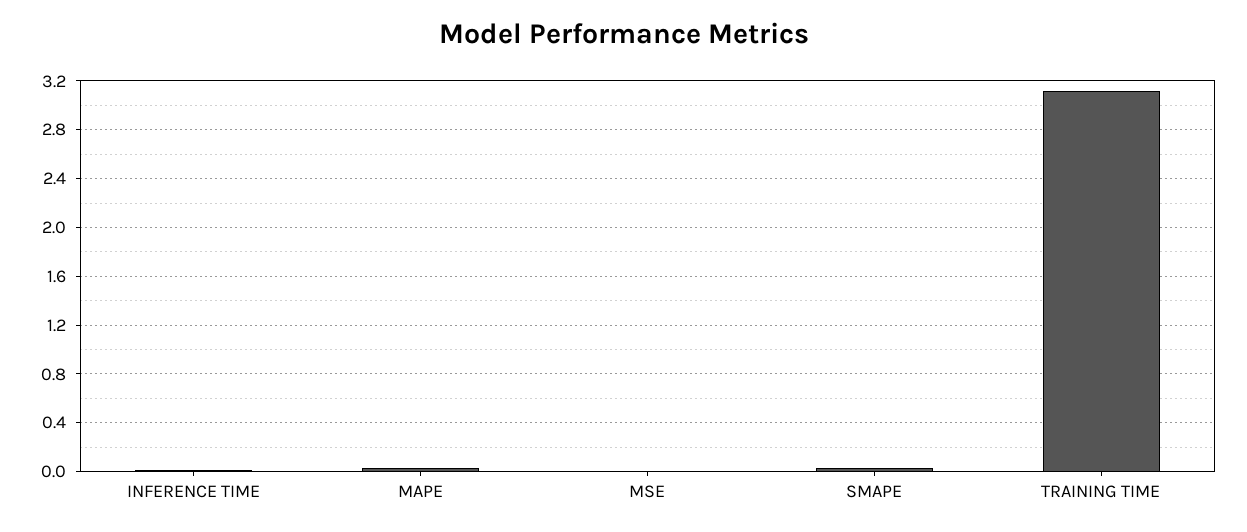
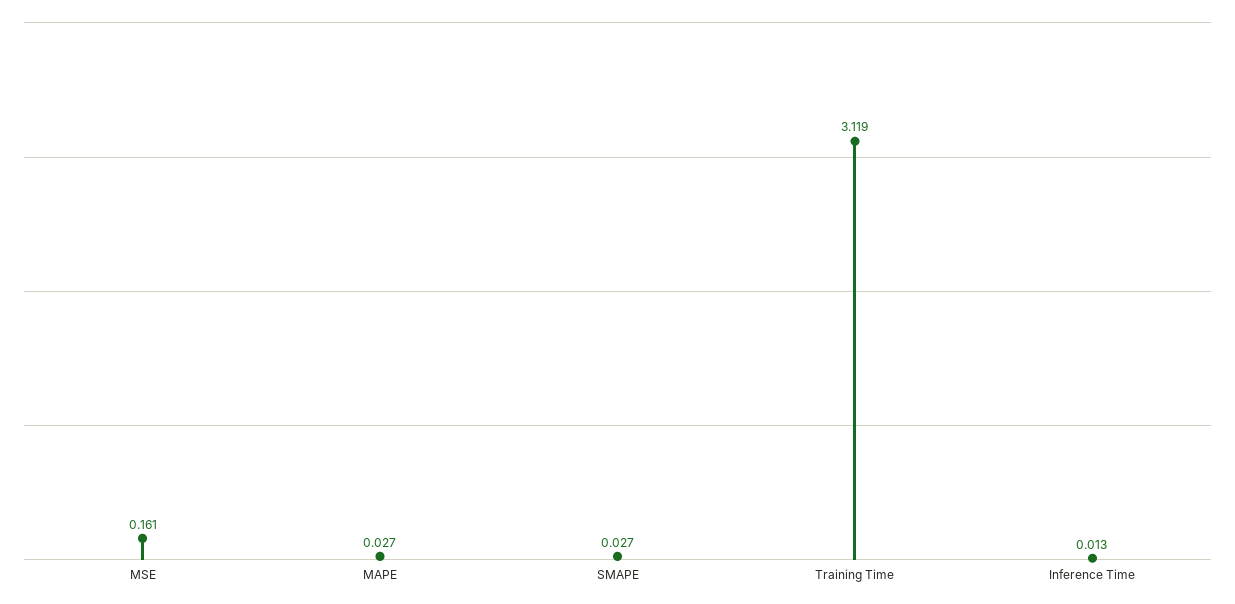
  {
    "INFERENCE TIME": 0.013,
    "MAPE": 0.027,
-   "MSE": 0,
+   "MSE": 0.161,
    "SMAPE": 0.027,
    "TRAINING TIME": 3.119
  }

